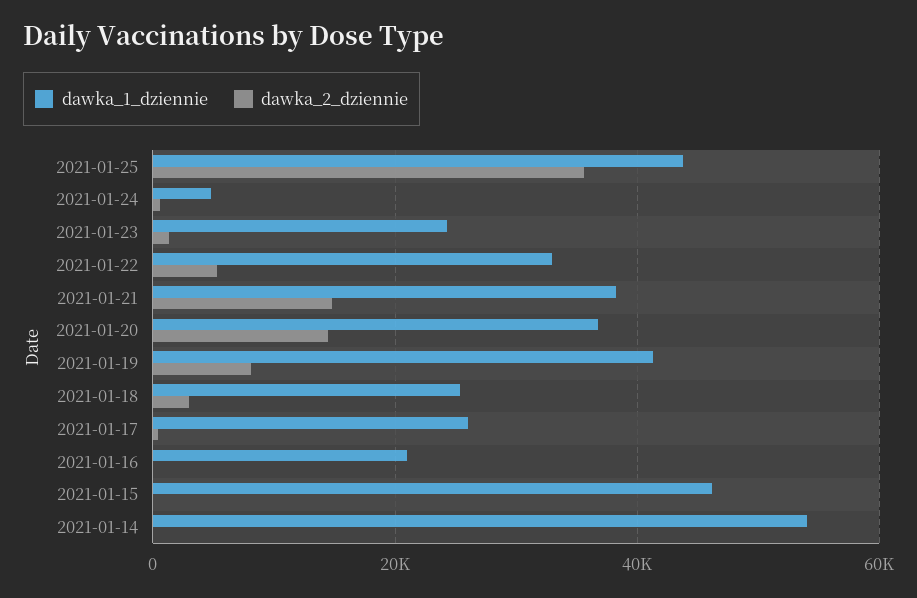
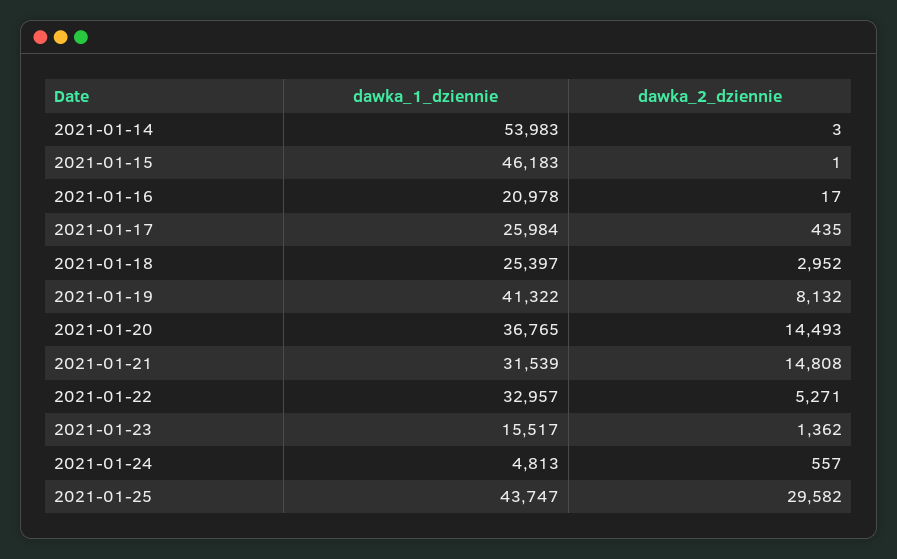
  {
    "dawka_1_dziennie": {
      "2021-01-25": 43747,
      "2021-01-24": 4813,
-     "2021-01-23": 24000,
+     "2021-01-23": 15517,
      "2021-01-22": 32957,
-     "2021-01-21": 38000,
+     "2021-01-21": 31539,
      "2021-01-20": 36765,
      "2021-01-19": 41322,
      "2021-01-18": 25397,
      "2021-01-17": 25984,
      "2021-01-16": 20978,
      "2021-01-15": 46183,
      "2021-01-14": 53983
    },
    "dawka_2_dziennie": {
-     "2021-01-25": 36000,
+     "2021-01-25": 29582,
      "2021-01-24": 557,
      "2021-01-23": 1362,
      "2021-01-22": 5271,
      "2021-01-21": 14808,
      "2021-01-20": 14493,
      "2021-01-19": 8132,
      "2021-01-18": 2952,
      "2021-01-17": 435,
      "2021-01-16": 17,
      "2021-01-15": 1,
      "2021-01-14": 3
    }
  }

